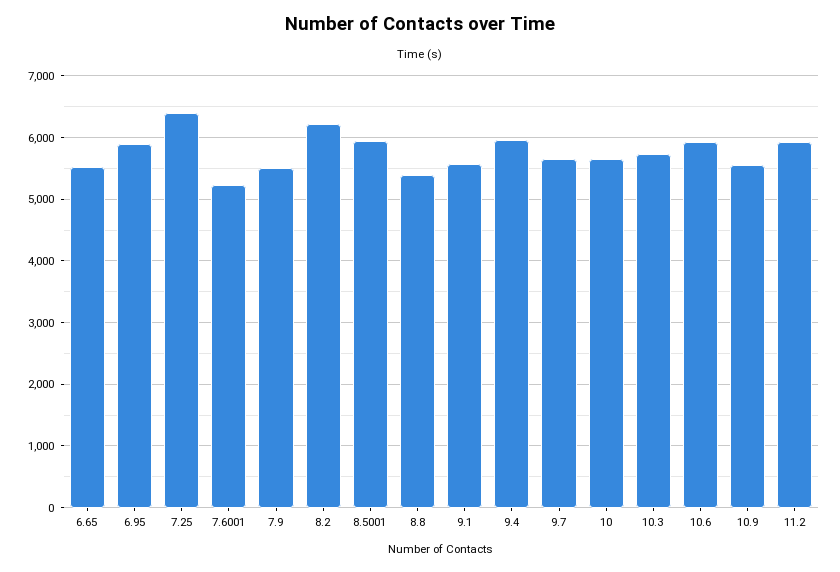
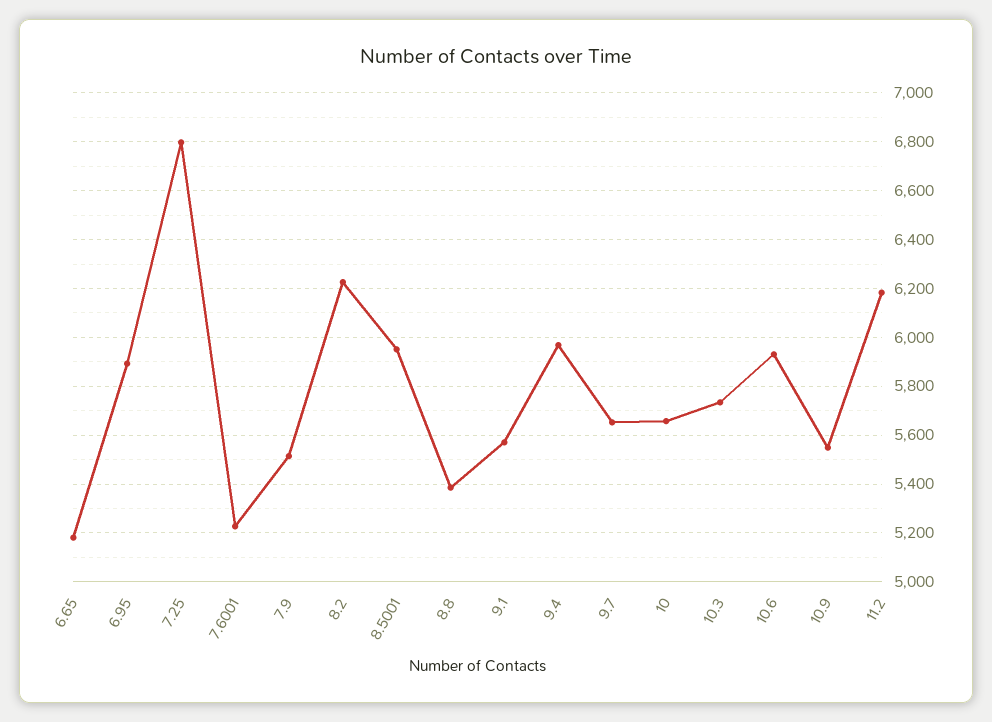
  {
-   "6.65": 5500,
+   "6.65": 5175,
    "6.95": 5900,
-   "7.25": 6400,
+   "7.25": 6800,
    "7.6001": 5225,
    "7.9": 5525,
    "8.2": 6225,
    "8.5001": 5950,
    "8.8": 5375,
    "9.1": 5575,
    "9.4": 5975,
    "9.7": 5650,
    "10": 5650,
    "10.3": 5725,
    "10.6": 5925,
    "10.9": 5550,
-   "11.2": 5900
+   "11.2": 6175
  }

